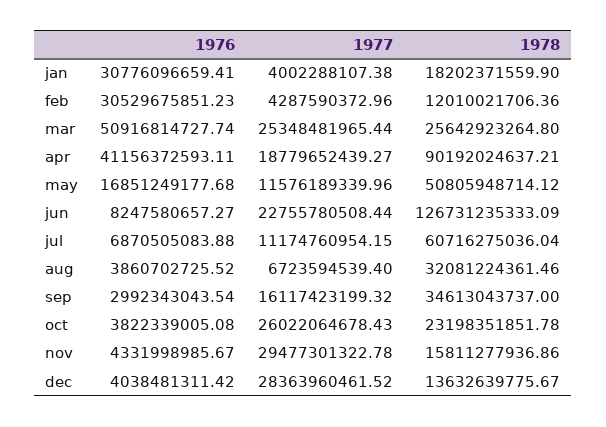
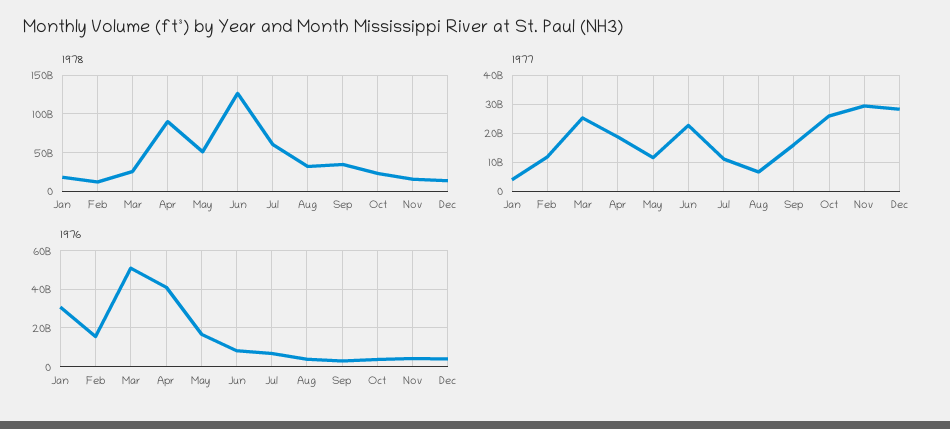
  {
    "1976": {
      "jan": 30776096659.41,
-     "feb": 30529675851.23,
+     "feb": 15000000000,
      "mar": 50916814727.74,
      "apr": 41156372593.11,
      "may": 16851249177.68,
      "jun": 8247580657.27,
      "jul": 6870505083.88,
      "aug": 3860702725.52,
      "sep": 2992343043.54,
      "oct": 3822339005.08,
      "nov": 4331998985.67,
      "dec": 4038481311.42
    },
    "1977": {
      "jan": 4002288107.38,
-     "feb": 4287590372.96,
+     "feb": 12500000000,
      "mar": 25348481965.44,
      "apr": 18779652439.27,
      "may": 11576189339.96,
      "jun": 22755780508.44,
      "jul": 11174760954.15,
      "aug": 6723594539.4,
      "sep": 16117423199.32,
      "oct": 26022064678.43,
      "nov": 29477301322.78,
      "dec": 28363960461.52
    },
    "1978": {
      "jan": 18202371559.9,
      "feb": 12010021706.36,
      "mar": 25642923264.8,
      "apr": 90192024637.21,
      "may": 50805948714.12,
      "jun": 126731235333.09,
      "jul": 60716275036.04,
      "aug": 32081224361.46,
      "sep": 34613043737,
      "oct": 23198351851.78,
      "nov": 15811277936.86,
      "dec": 13632639775.67
    }
  }

